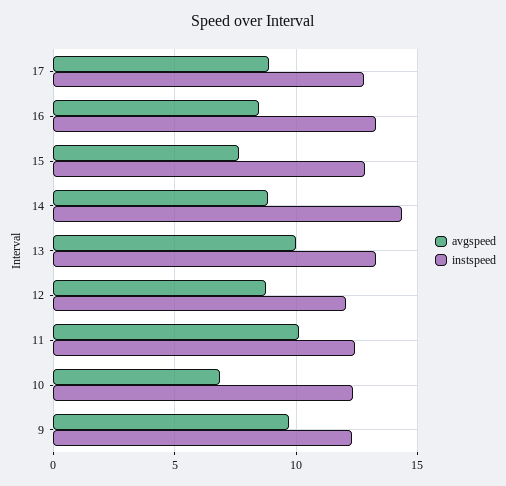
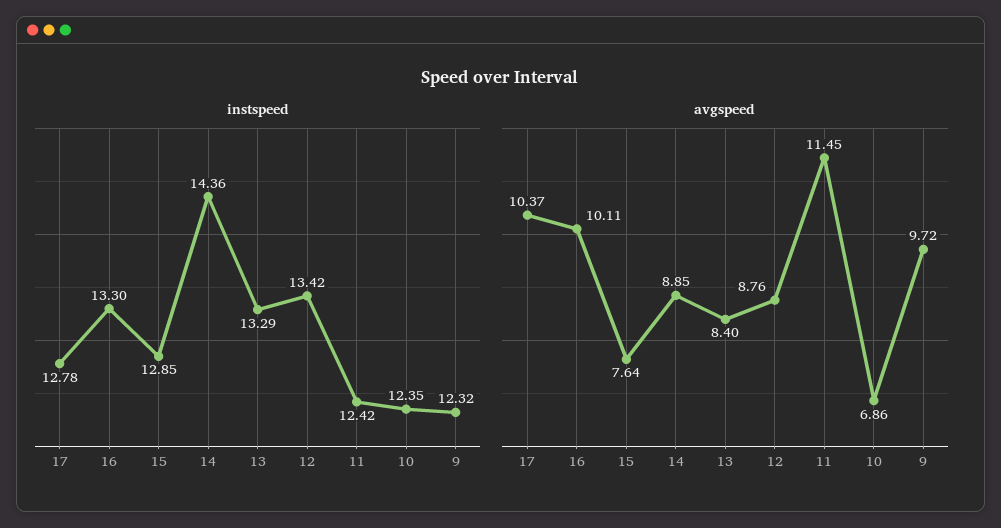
  {
    "avgspeed": {
-     "17": 9,
+     "17": 10.37,
-     "16": 8.5,
+     "16": 10.11,
      "15": 7.64,
      "14": 8.85,
-     "13": 10,
+     "13": 8.4,
      "12": 8.76,
-     "11": 10,
+     "11": 11.45,
      "10": 6.86,
      "9": 9.72
    },
    "instspeed": {
      "17": 12.78,
      "16": 13.3,
      "15": 12.85,
      "14": 14.36,
      "13": 13.29,
-     "12": 12,
+     "12": 13.42,
      "11": 12.42,
      "10": 12.35,
      "9": 12.32
    }
  }

